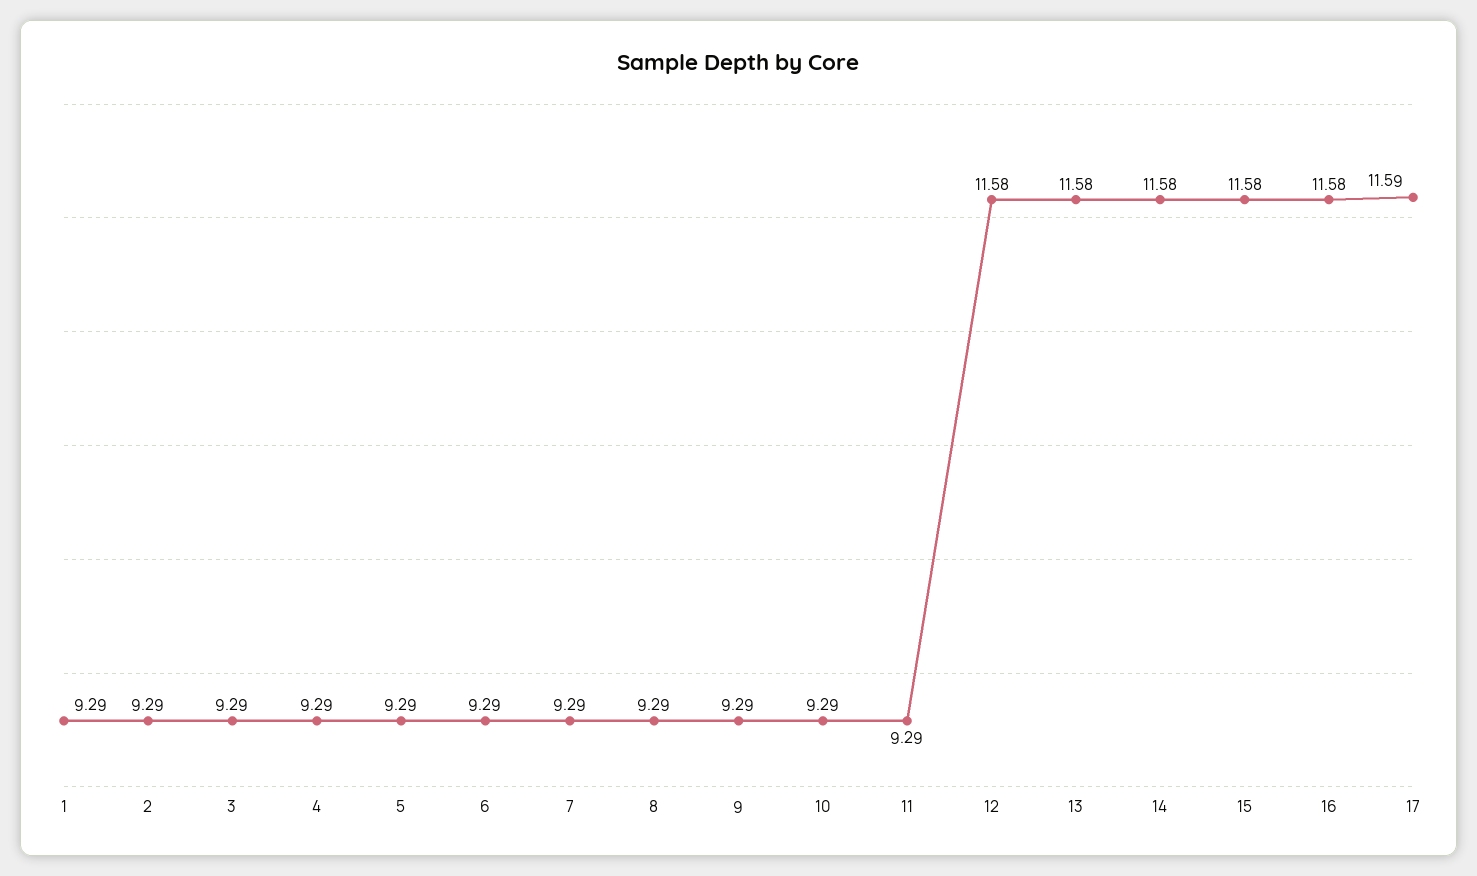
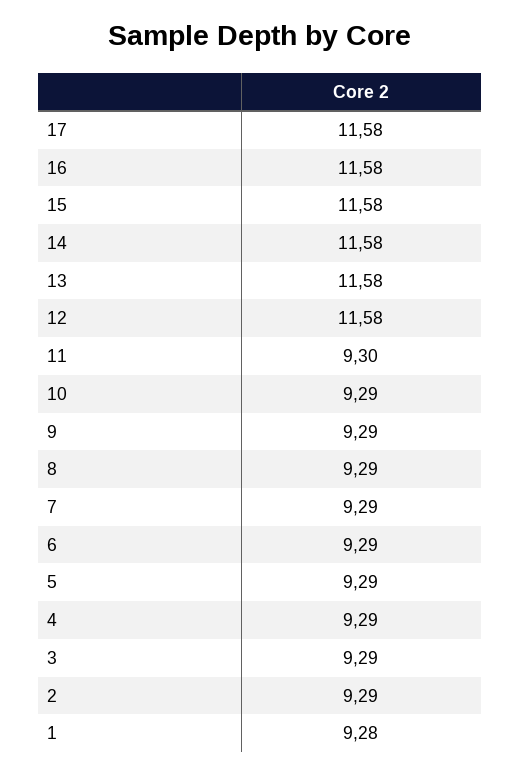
  {
-   "1": 9.29,
+   "1": 9.28,
    "2": 9.29,
    "3": 9.29,
    "4": 9.29,
    "5": 9.29,
    "6": 9.29,
    "7": 9.29,
    "8": 9.29,
    "9": 9.29,
    "10": 9.29,
-   "11": 9.29,
+   "11": 9.3,
    "12": 11.58,
    "13": 11.58,
    "14": 11.58,
    "15": 11.58,
    "16": 11.58,
-   "17": 11.59
+   "17": 11.58
  }

